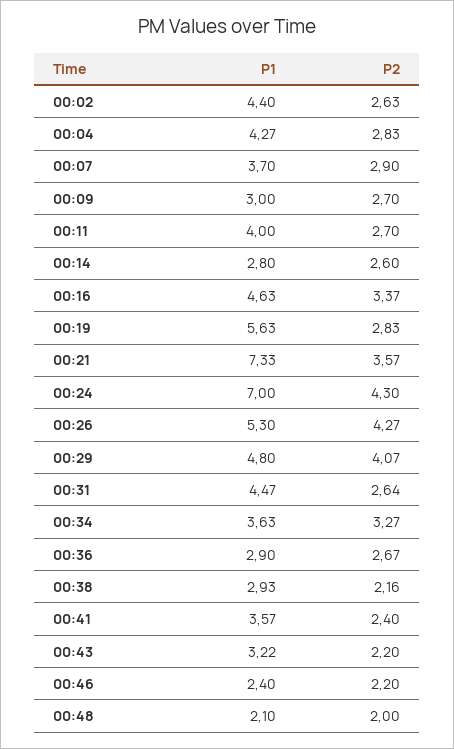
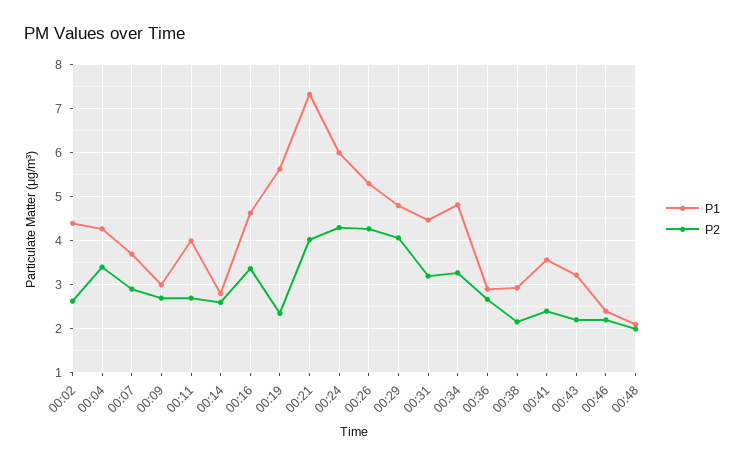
  {
    "P1": {
      "00:02": 4.4,
      "00:04": 4.27,
      "00:07": 3.7,
      "00:09": 3,
      "00:11": 4,
      "00:14": 2.8,
      "00:16": 4.63,
      "00:19": 5.63,
      "00:21": 7.33,
-     "00:24": 7,
+     "00:24": 6,
      "00:26": 5.3,
      "00:29": 4.8,
      "00:31": 4.47,
-     "00:34": 3.63,
+     "00:34": 4.8,
      "00:36": 2.9,
      "00:38": 2.93,
      "00:41": 3.57,
      "00:43": 3.22,
      "00:46": 2.4,
      "00:48": 2.1
    },
    "P2": {
      "00:02": 2.63,
-     "00:04": 2.83,
+     "00:04": 3.4,
      "00:07": 2.9,
      "00:09": 2.7,
      "00:11": 2.7,
      "00:14": 2.6,
      "00:16": 3.37,
-     "00:19": 2.83,
+     "00:19": 2.4,
-     "00:21": 3.57,
+     "00:21": 4,
      "00:24": 4.3,
      "00:26": 4.27,
      "00:29": 4.07,
-     "00:31": 2.64,
+     "00:31": 3.2,
      "00:34": 3.27,
      "00:36": 2.67,
      "00:38": 2.16,
      "00:41": 2.4,
      "00:43": 2.2,
      "00:46": 2.2,
      "00:48": 2
    }
  }

